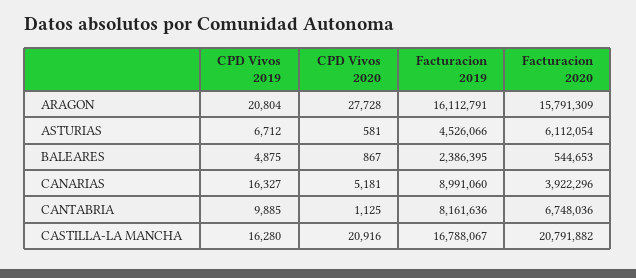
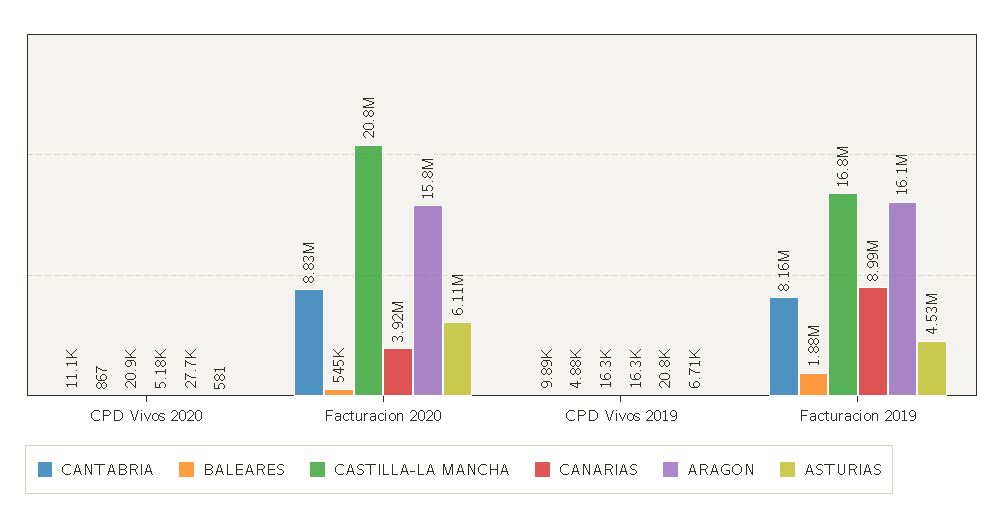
  {
    "ARAGON": {
      "CPD Vivos 2019": 20804,
      "CPD Vivos 2020": 27728,
      "Facturacion 2019": 16112791,
      "Facturacion 2020": 15791309
    },
    "ASTURIAS": {
      "CPD Vivos 2019": 6712,
      "CPD Vivos 2020": 581,
      "Facturacion 2019": 4526066,
      "Facturacion 2020": 6112054
    },
    "BALEARES": {
      "CPD Vivos 2019": 4875,
      "CPD Vivos 2020": 867,
-     "Facturacion 2019": 2386395,
+     "Facturacion 2019": 1880000,
      "Facturacion 2020": 544653
    },
    "CANARIAS": {
      "CPD Vivos 2019": 16327,
      "CPD Vivos 2020": 5181,
      "Facturacion 2019": 8991060,
      "Facturacion 2020": 3922296
    },
    "CANTABRIA": {
      "CPD Vivos 2019": 9885,
-     "CPD Vivos 2020": 1125,
+     "CPD Vivos 2020": 11100,
      "Facturacion 2019": 8161636,
-     "Facturacion 2020": 6748036
+     "Facturacion 2020": 8830000
    },
    "CASTILLA-LA MANCHA": {
      "CPD Vivos 2019": 16280,
      "CPD Vivos 2020": 20916,
      "Facturacion 2019": 16788067,
      "Facturacion 2020": 20791882
    }
  }

